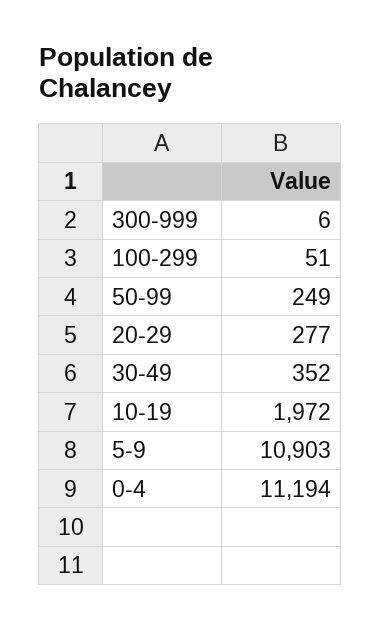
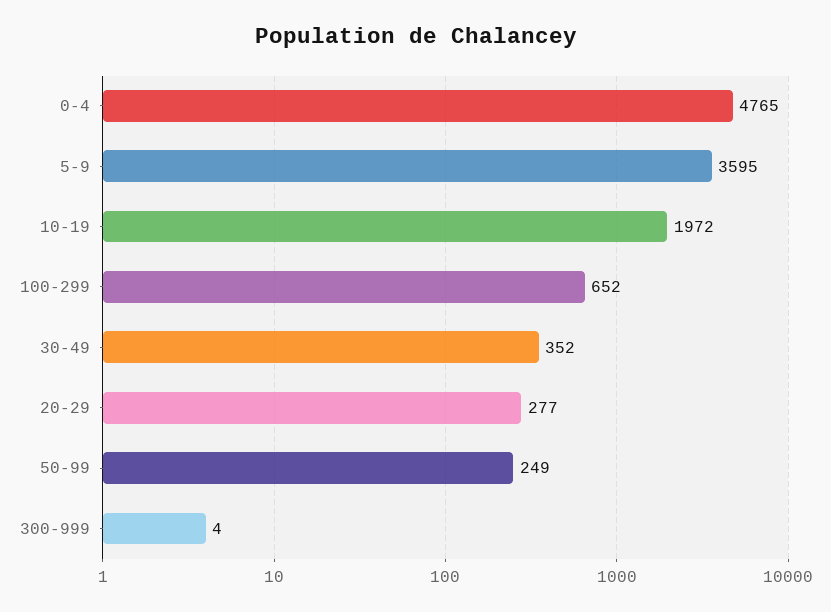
  {
-   "300-999": 6,
+   "300-999": 4,
-   "100-299": 51,
+   "100-299": 652,
    "50-99": 249,
    "20-29": 277,
    "30-49": 352,
    "10-19": 1972,
-   "5-9": 10903,
+   "5-9": 3595,
-   "0-4": 11194
+   "0-4": 4765
  }

